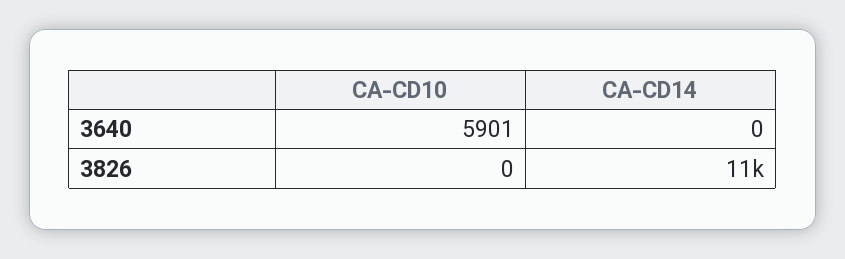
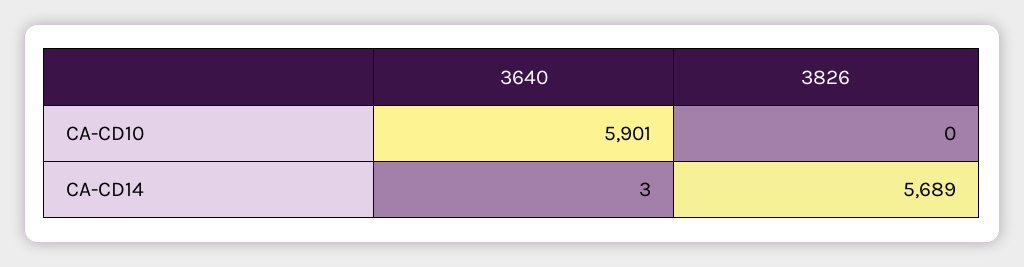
  {
    "CA-CD10": {
      "3640": 5901,
      "3826": 0
    },
    "CA-CD14": {
-     "3640": 0,
+     "3640": 3,
-     "3826": 11000
+     "3826": 5689
    }
  }

